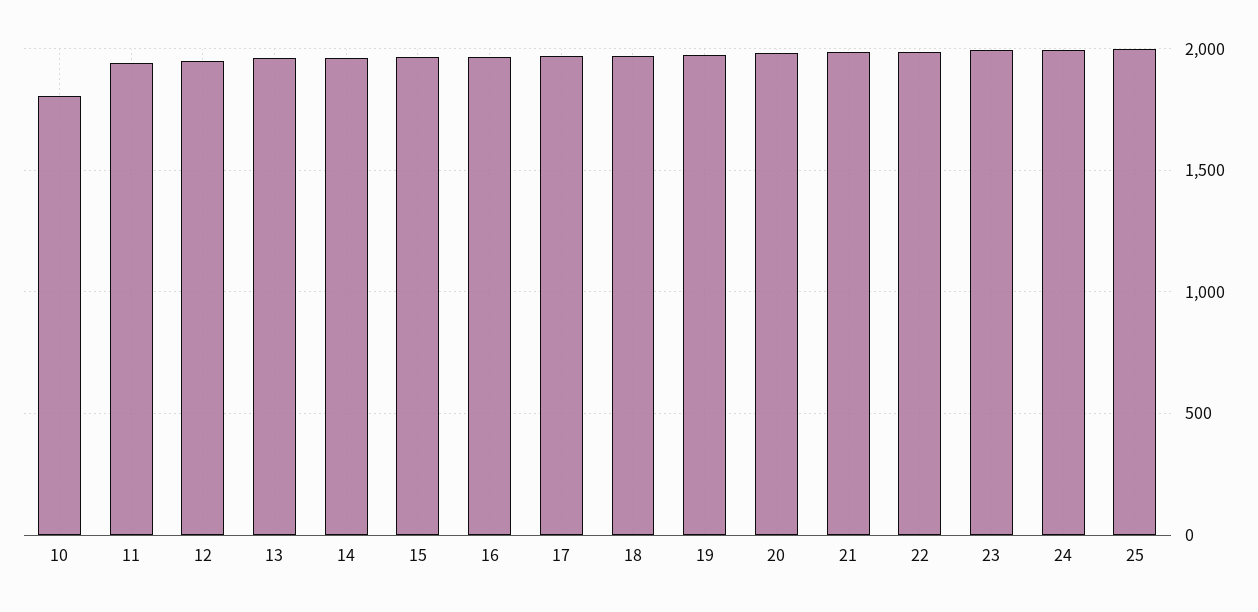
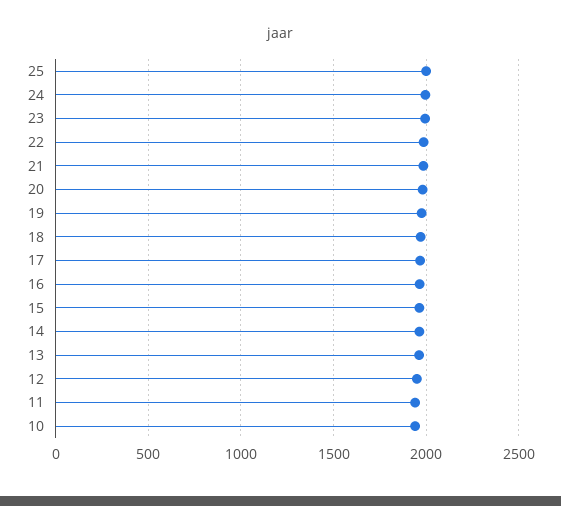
  {
-   "10": 1800,
+   "10": 1950,
    "11": 1950,
    "12": 1950,
    "13": 1950,
    "14": 1950,
    "15": 1950,
    "16": 1950,
    "17": 1950,
    "18": 1950,
    "19": 2000,
    "20": 2000,
    "21": 2000,
    "22": 2000,
    "23": 2000,
    "24": 2000,
    "25": 2000
  }

